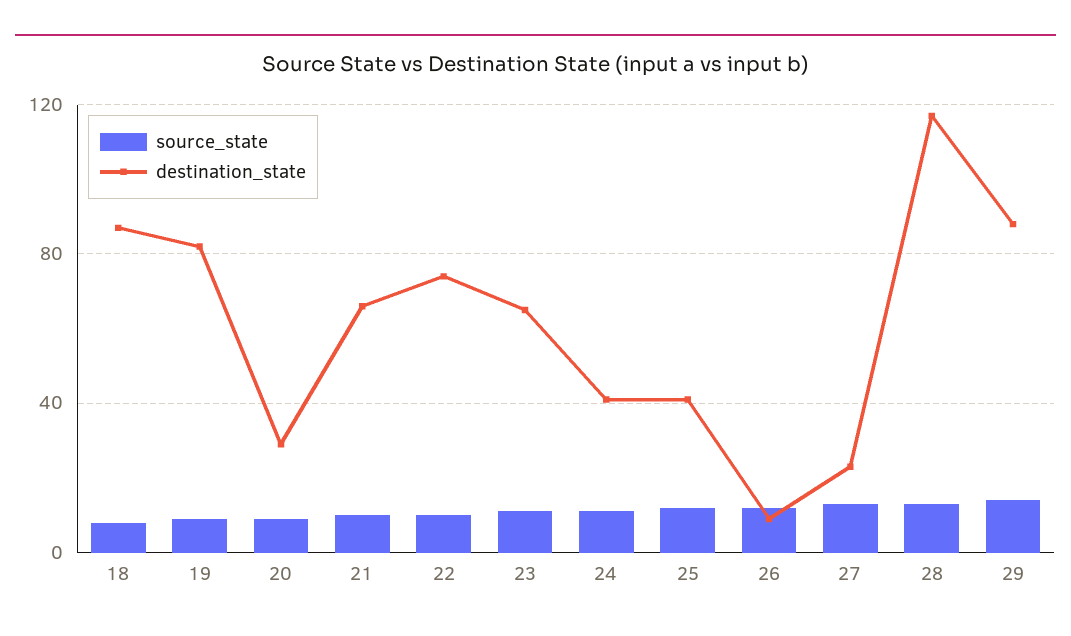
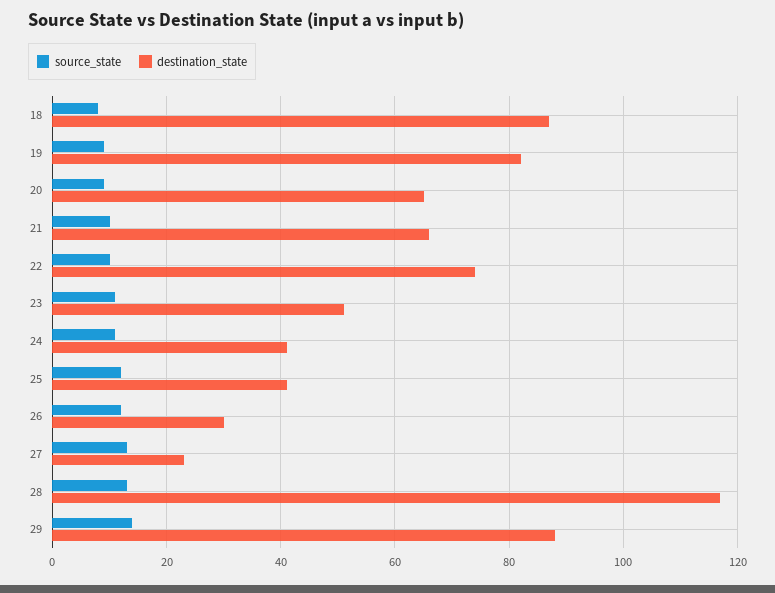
  {
    "source_state": {
      "18": 10,
      "19": 10,
      "20": 10,
      "21": 10,
      "22": 10,
      "23": 10,
      "24": 10,
      "25": 10,
      "26": 10,
      "27": 15,
      "28": 15,
      "29": 15
    },
    "destination_state": {
      "18": 85,
      "19": 80,
-     "20": 30,
+     "20": 65,
      "21": 65,
      "22": 75,
-     "23": 65,
+     "23": 50,
      "24": 40,
      "25": 40,
-     "26": 10,
+     "26": 30,
      "27": 25,
      "28": 115,
      "29": 90
    }
  }

